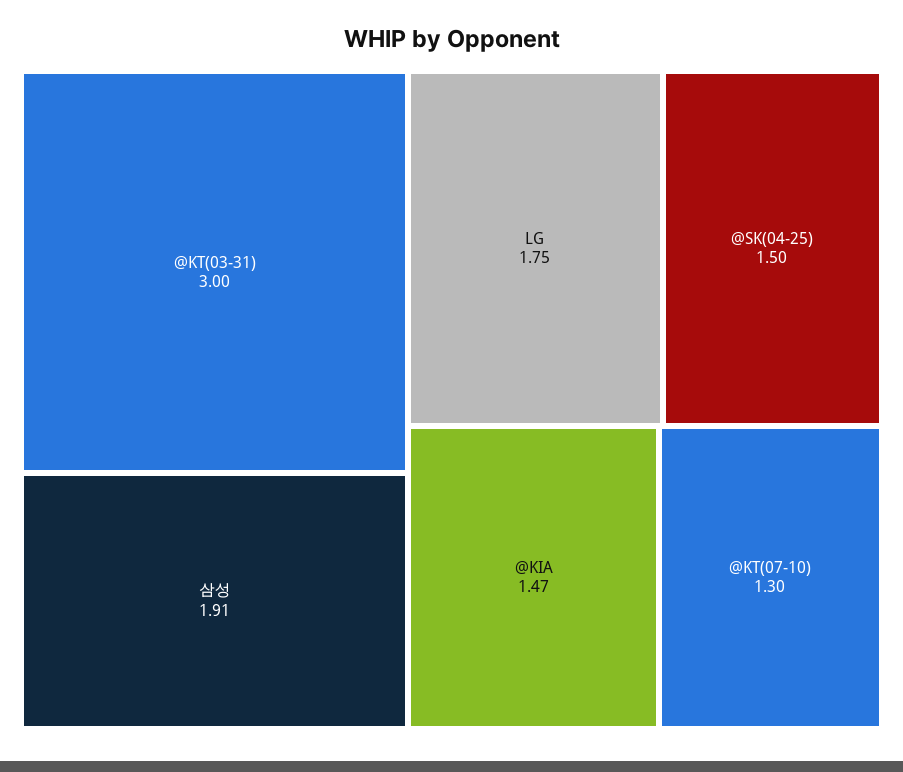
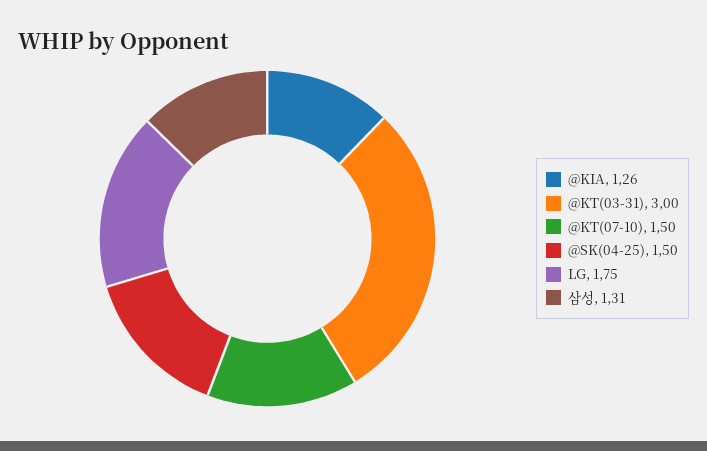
  {
    "@KT(03-31)": 3,
-   "삼성": 1.91,
+   "삼성": 1.31,
    "LG": 1.75,
    "@SK(04-25)": 1.5,
-   "@KIA": 1.47,
+   "@KIA": 1.26,
-   "@KT(07-10)": 1.3
+   "@KT(07-10)": 1.5
  }

